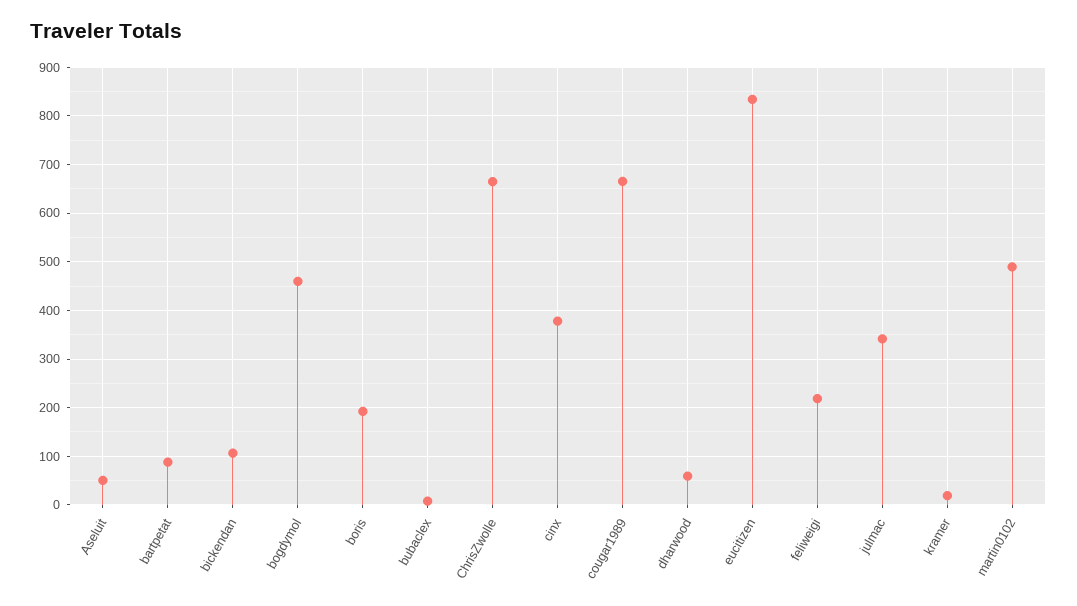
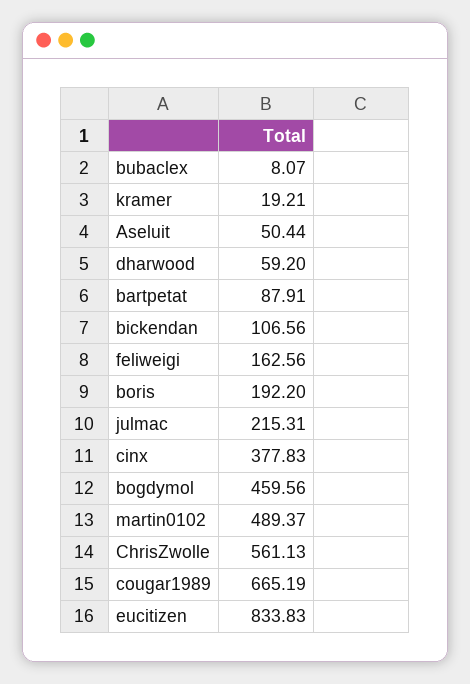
  {
    "Aseluit": 50.44,
    "bartpetat": 87.91,
    "bickendan": 106.56,
    "bogdymol": 459.56,
    "boris": 192.2,
    "bubaclex": 8.07,
-   "ChrisZwolle": 660,
+   "ChrisZwolle": 561.13,
    "cinx": 377.83,
    "cougar1989": 665.19,
    "dharwood": 59.2,
    "eucitizen": 833.83,
-   "feliweigi": 220,
+   "feliweigi": 162.56,
-   "julmac": 340,
+   "julmac": 215.31,
    "kramer": 19.21,
    "martin0102": 489.37
  }

